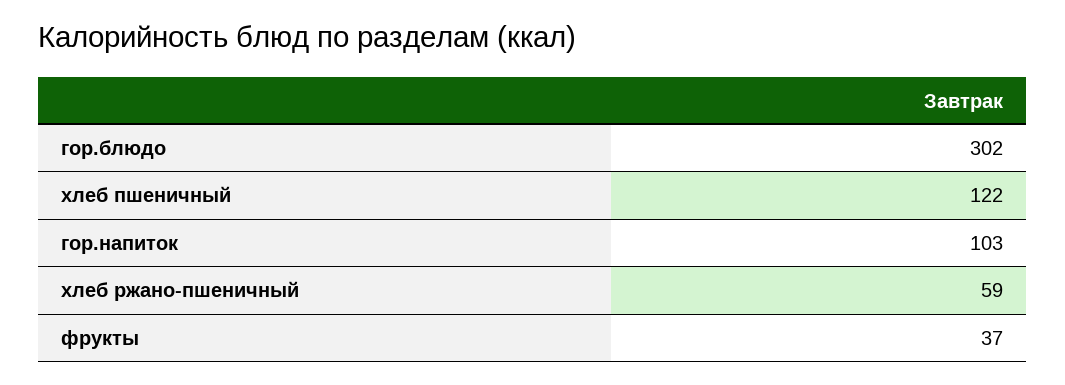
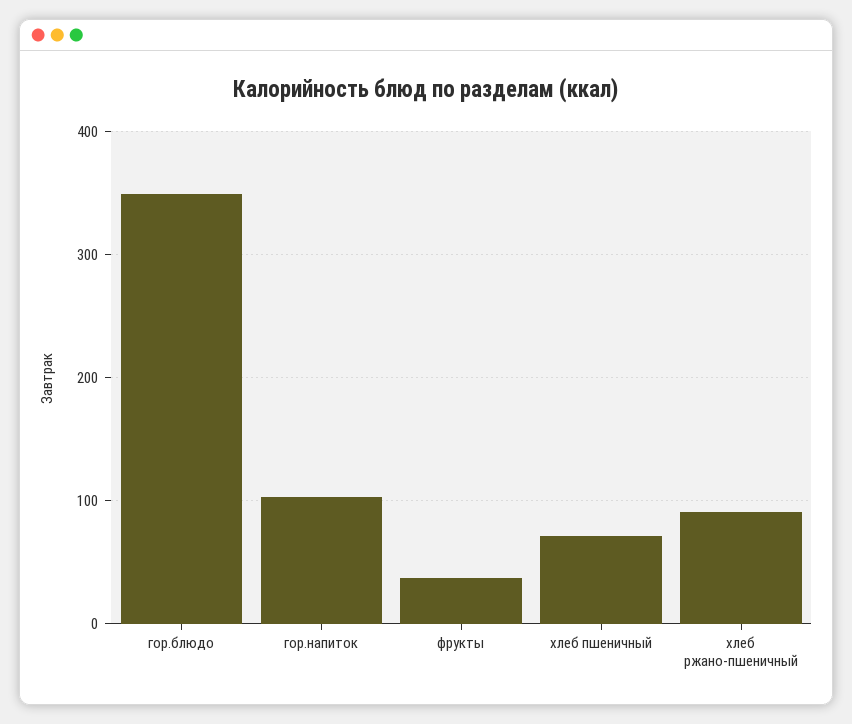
  {
-   "гор.блюдо": 302,
+   "гор.блюдо": 350,
-   "хлеб пшеничный": 122,
+   "хлеб пшеничный": 70,
    "гор.напиток": 103,
-   "хлеб ржано-пшеничный": 59,
+   "хлеб ржано-пшеничный": 90,
    "фрукты": 37
  }

